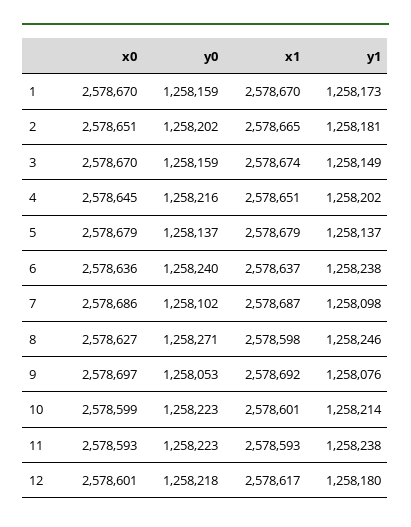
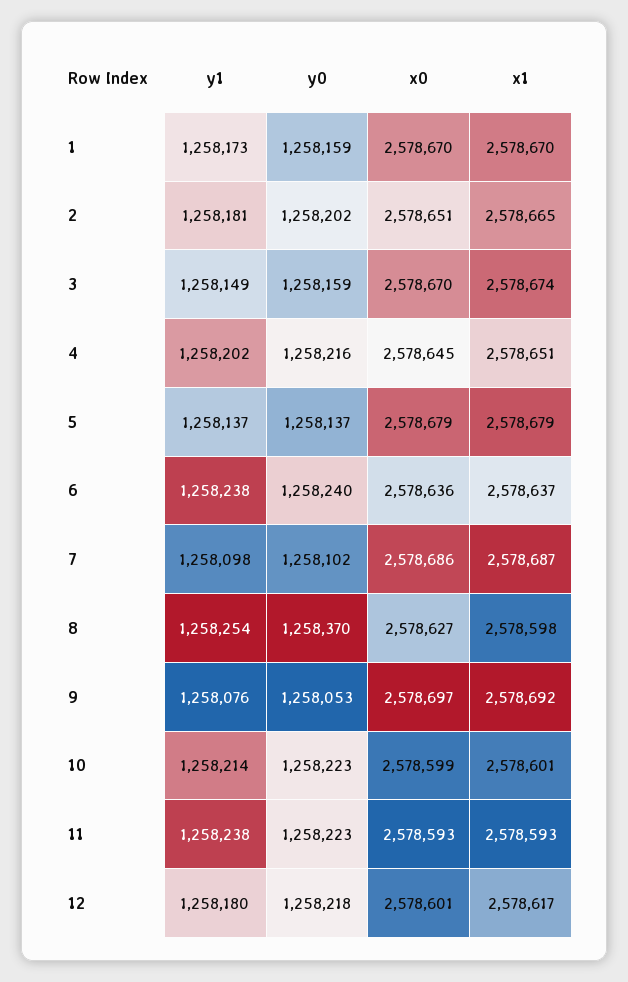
  {
    "x0": {
      "1": 2578670,
      "2": 2578651,
      "3": 2578670,
      "4": 2578645,
      "5": 2578679,
      "6": 2578636,
      "7": 2578686,
      "8": 2578627,
      "9": 2578697,
      "10": 2578599,
      "11": 2578593,
      "12": 2578601
    },
    "y0": {
      "1": 1258159,
      "2": 1258202,
      "3": 1258159,
      "4": 1258216,
      "5": 1258137,
      "6": 1258240,
      "7": 1258102,
-     "8": 1258271,
+     "8": 1258370,
      "9": 1258053,
      "10": 1258223,
      "11": 1258223,
      "12": 1258218
    },
    "x1": {
      "1": 2578670,
      "2": 2578665,
      "3": 2578674,
      "4": 2578651,
      "5": 2578679,
      "6": 2578637,
      "7": 2578687,
      "8": 2578598,
      "9": 2578692,
      "10": 2578601,
      "11": 2578593,
      "12": 2578617
    },
    "y1": {
      "1": 1258173,
      "2": 1258181,
      "3": 1258149,
      "4": 1258202,
      "5": 1258137,
      "6": 1258238,
      "7": 1258098,
-     "8": 1258246,
+     "8": 1258254,
      "9": 1258076,
      "10": 1258214,
      "11": 1258238,
      "12": 1258180
    }
  }

